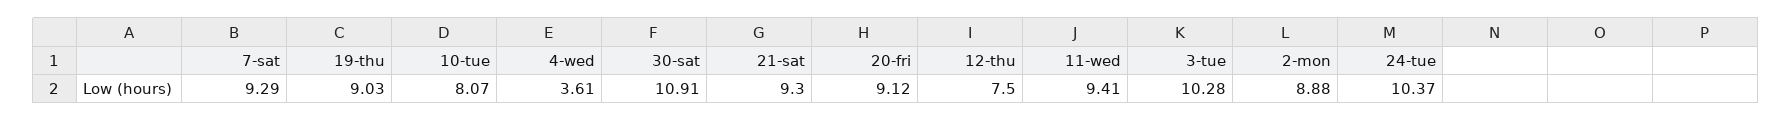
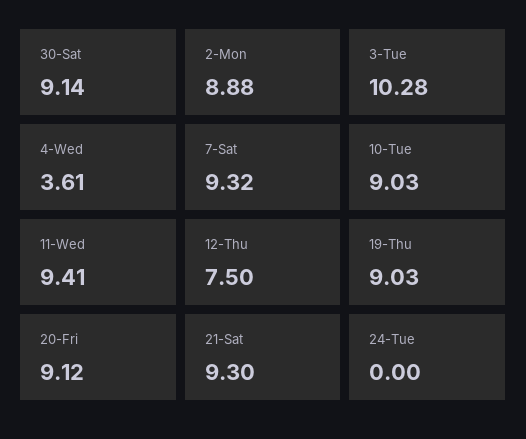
  {
-   "7-sat": 9.29,
+   "7-sat": 9.32,
    "19-thu": 9.03,
-   "10-tue": 8.07,
+   "10-tue": 9.03,
    "4-wed": 3.61,
-   "30-sat": 10.91,
+   "30-sat": 9.14,
    "21-sat": 9.3,
    "20-fri": 9.12,
    "12-thu": 7.5,
    "11-wed": 9.41,
    "3-tue": 10.28,
    "2-mon": 8.88,
-   "24-tue": 10.37
+   "24-tue": 0
  }

